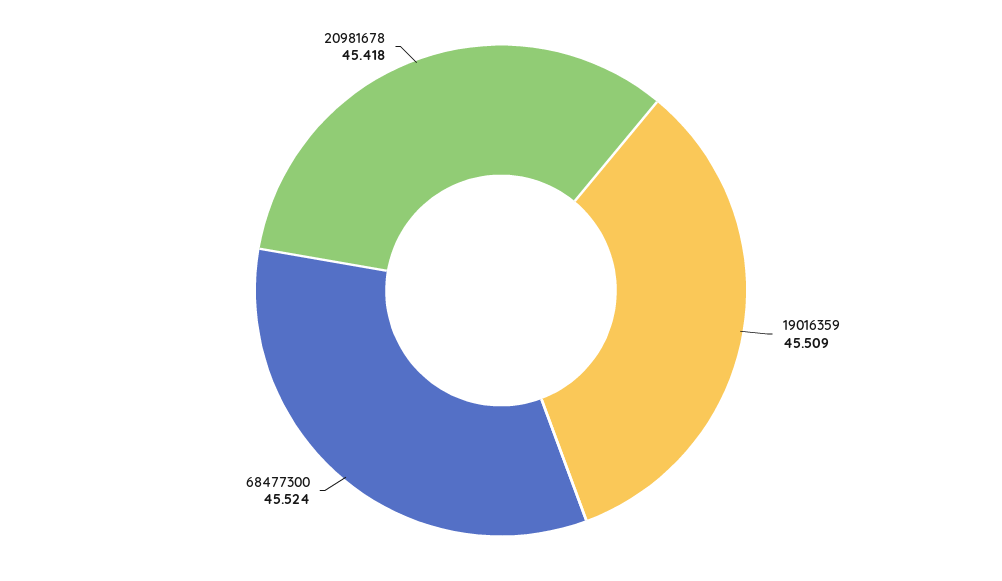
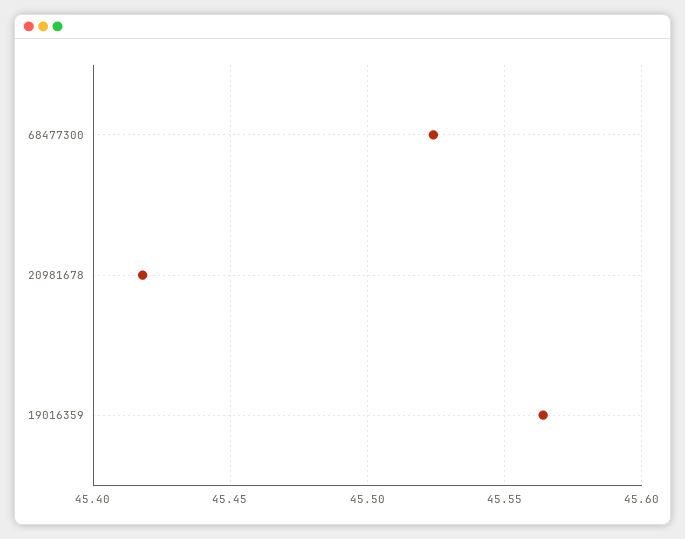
  {
-   "19016359": 45.509,
+   "19016359": 45.565,
    "68477300": 45.524,
    "20981678": 45.418
  }

